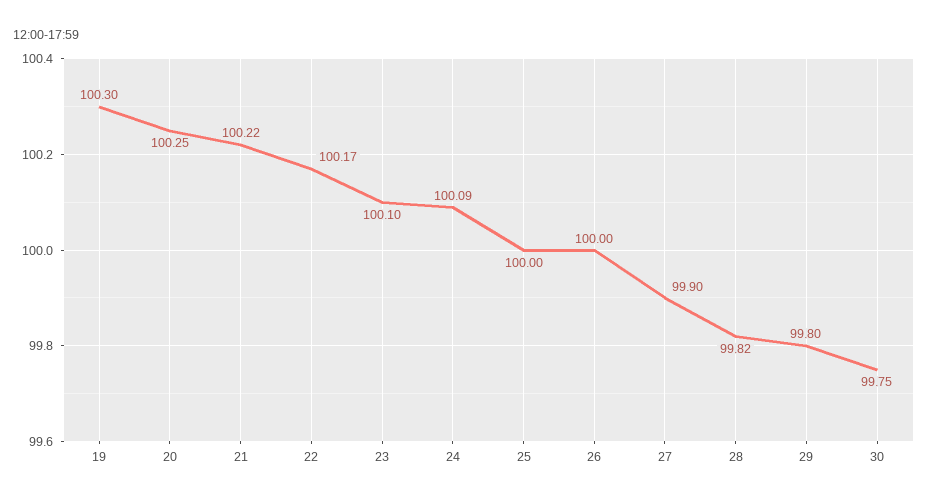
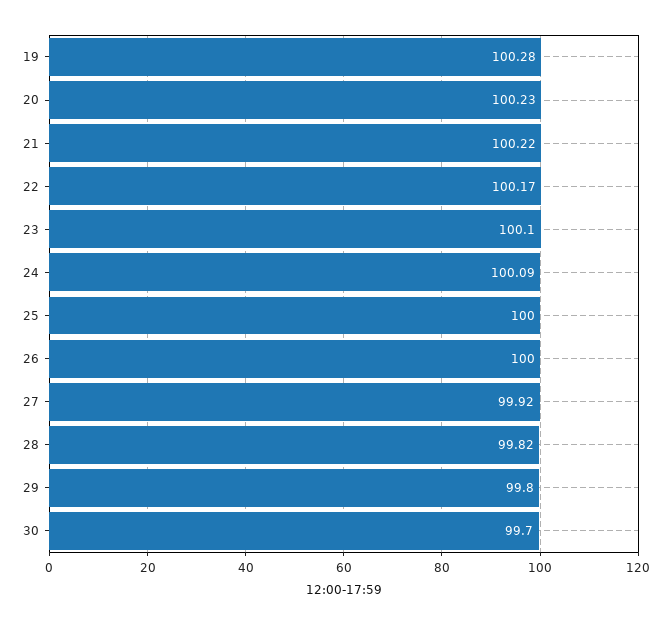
  {
-   "19": 100.3,
+   "19": 100.28,
-   "20": 100.25,
+   "20": 100.23,
    "21": 100.22,
    "22": 100.17,
    "23": 100.1,
    "24": 100.09,
    "25": 100,
    "26": 100,
-   "27": 99.9,
+   "27": 99.92,
    "28": 99.82,
    "29": 99.8,
-   "30": 99.75
+   "30": 99.7
  }

